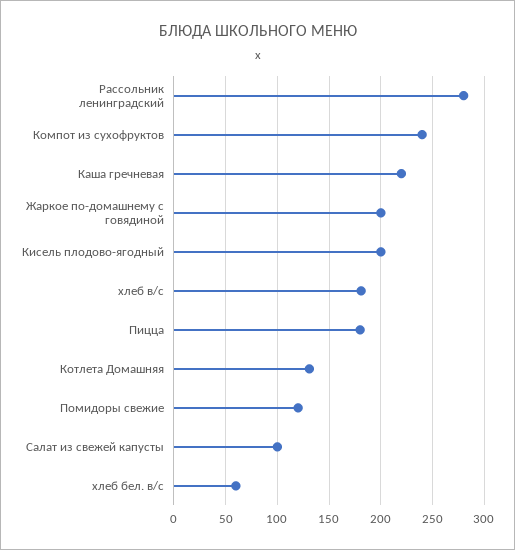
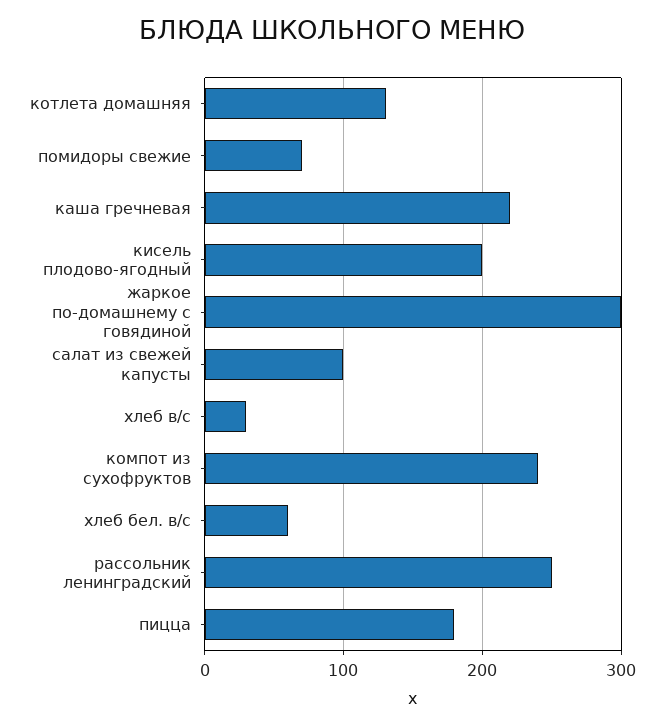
  {
-   "Рассольник ленинградский": 280,
+   "Рассольник ленинградский": 250,
    "Компот из сухофруктов": 240,
    "Каша гречневая": 220,
-   "Жаркое по-домашнему с говядиной": 200,
+   "Жаркое по-домашнему с говядиной": 300,
    "Кисель плодово-ягодный": 200,
-   "хлеб в/с": 180,
+   "хлеб в/с": 30,
    "Пицца": 180,
    "Котлета Домашняя": 130,
-   "Помидоры свежие": 120,
+   "Помидоры свежие": 70,
    "Салат из свежей капусты": 100,
    "хлеб бел. в/с": 60
  }

